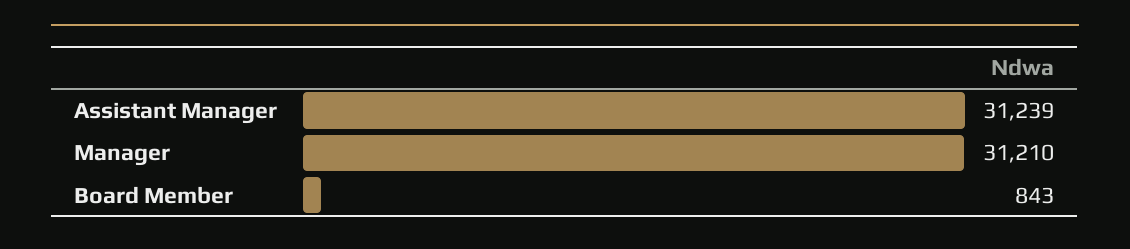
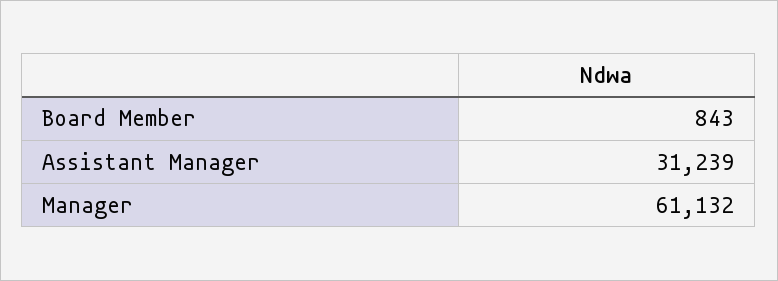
  {
    "Assistant Manager": 31239,
-   "Manager": 31210,
+   "Manager": 61132,
    "Board Member": 843
  }

